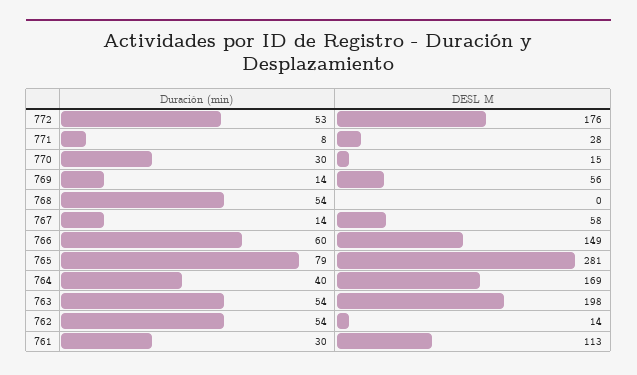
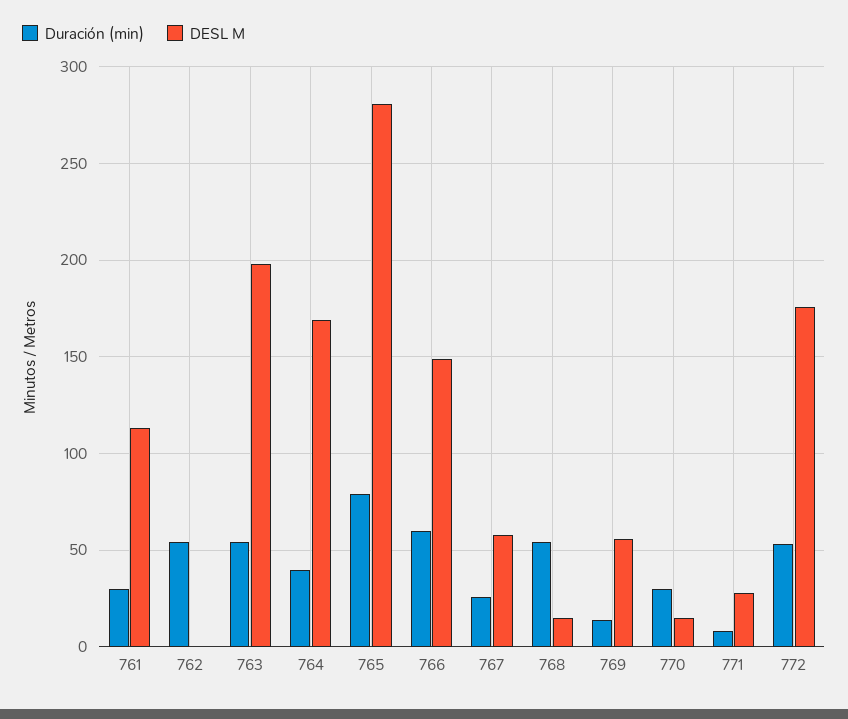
  {
    "Duración (min)": {
      "772": 53,
      "771": 8,
      "770": 30,
      "769": 14,
      "768": 54,
-     "767": 14,
+     "767": 25,
      "766": 60,
      "765": 79,
      "764": 40,
      "763": 54,
      "762": 54,
      "761": 30
    },
    "DESL M": {
      "772": 176,
      "771": 28,
      "770": 15,
      "769": 56,
-     "768": 0,
+     "768": 15,
      "767": 58,
      "766": 149,
      "765": 281,
      "764": 169,
      "763": 198,
-     "762": 14,
+     "762": 0,
      "761": 113
    }
  }

